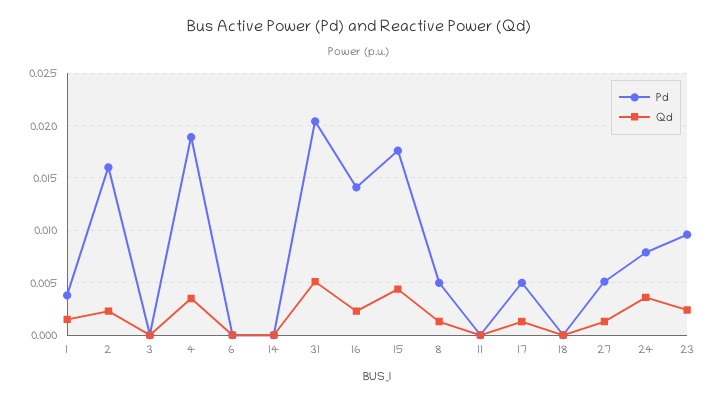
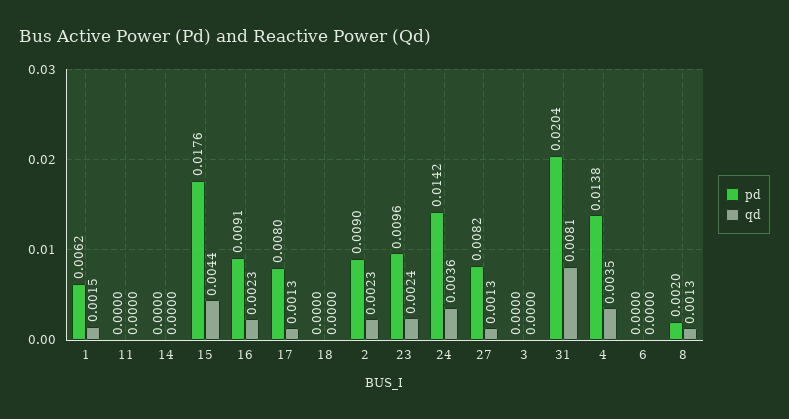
  {
    "Pd": {
-     "1": 0.004,
+     "1": 0.0062,
-     "2": 0.016,
+     "2": 0.009,
      "3": 0,
-     "4": 0.019,
+     "4": 0.0138,
      "6": 0,
      "14": 0,
      "31": 0.0204,
-     "16": 0.014,
+     "16": 0.0091,
      "15": 0.0176,
-     "8": 0.005,
+     "8": 0.002,
      "11": 0,
-     "17": 0.005,
+     "17": 0.008,
      "18": 0,
-     "27": 0.005,
+     "27": 0.0082,
-     "24": 0.008,
+     "24": 0.0142,
      "23": 0.0096
    },
    "Qd": {
      "1": 0.0015,
      "2": 0.0023,
      "3": 0,
      "4": 0.0035,
      "6": 0,
      "14": 0,
-     "31": 0.005,
+     "31": 0.0081,
      "16": 0.0023,
      "15": 0.0044,
      "8": 0.0013,
      "11": 0,
      "17": 0.0013,
      "18": 0,
      "27": 0.0013,
      "24": 0.0036,
      "23": 0.0024
    }
  }

